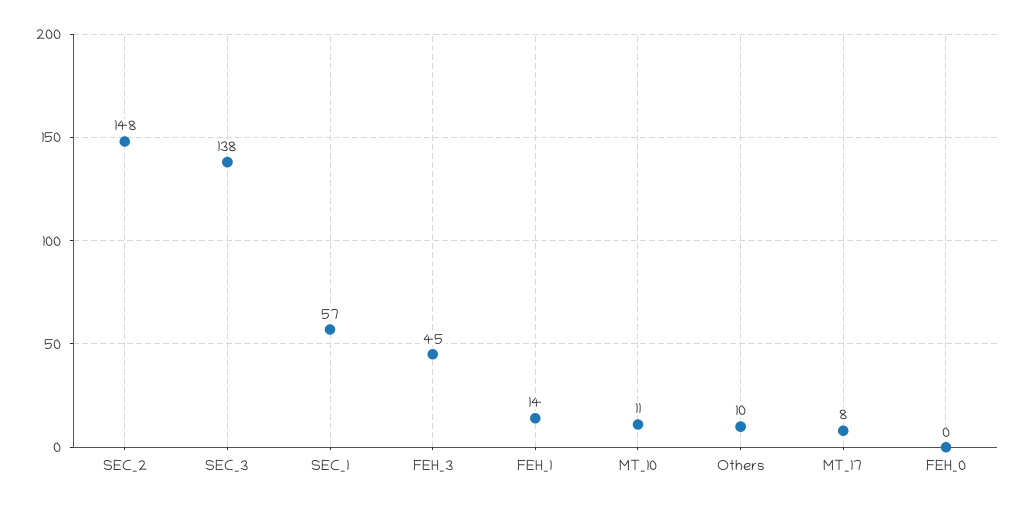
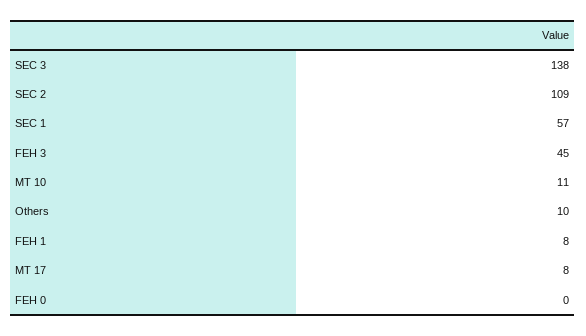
  {
-   "SEC_2": 148,
+   "SEC_2": 109,
    "SEC_3": 138,
    "SEC_1": 57,
    "FEH_3": 45,
-   "FEH_1": 14,
+   "FEH_1": 8,
    "MT_10": 11,
    "Others": 10,
    "MT_17": 8,
    "FEH_0": 0
  }

